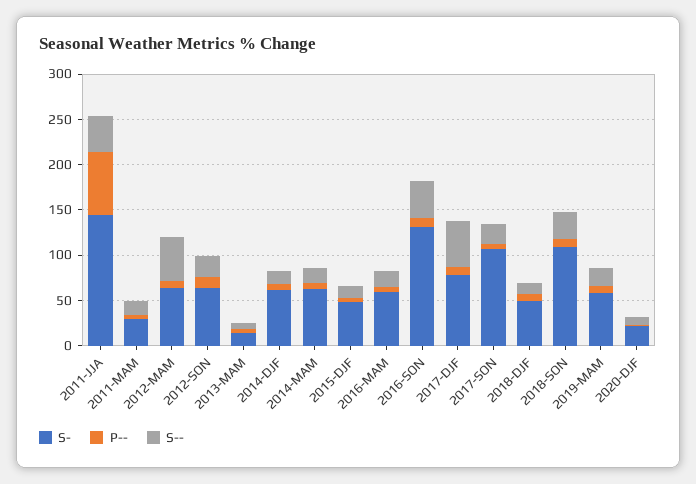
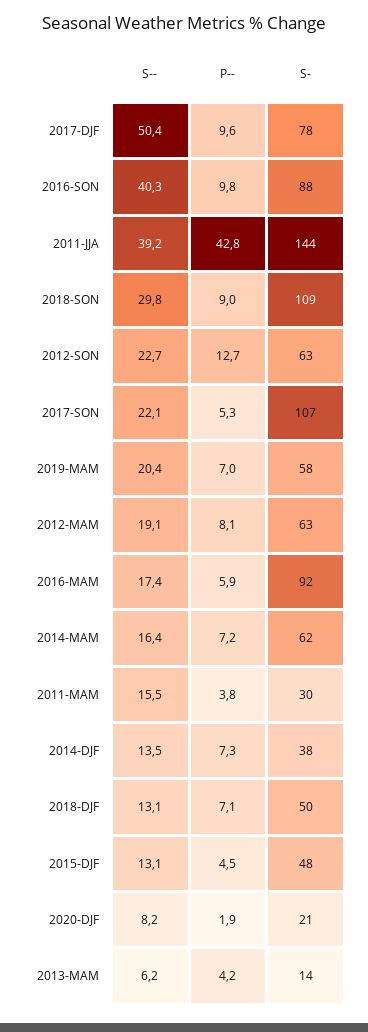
  {
    "S-": {
      "2011-JJA": 144,
      "2011-MAM": 30,
      "2012-MAM": 63,
      "2012-SON": 63,
      "2013-MAM": 14,
-     "2014-DJF": 60,
+     "2014-DJF": 38,
      "2014-MAM": 62,
      "2015-DJF": 48,
-     "2016-MAM": 60,
+     "2016-MAM": 92,
-     "2016-SON": 130,
+     "2016-SON": 88,
      "2017-DJF": 78,
      "2017-SON": 107,
      "2018-DJF": 50,
      "2018-SON": 109,
      "2019-MAM": 58,
      "2020-DJF": 21
    },
    "P--": {
-     "2011-JJA": 70,
+     "2011-JJA": 42.8,
      "2011-MAM": 3.8,
      "2012-MAM": 8.1,
      "2012-SON": 12.7,
      "2013-MAM": 4.2,
      "2014-DJF": 7.3,
      "2014-MAM": 7.2,
      "2015-DJF": 4.5,
      "2016-MAM": 5.9,
      "2016-SON": 9.8,
      "2017-DJF": 9.6,
      "2017-SON": 5.3,
      "2018-DJF": 7.1,
      "2018-SON": 9,
      "2019-MAM": 7,
      "2020-DJF": 1.9
    },
    "S--": {
      "2011-JJA": 39.2,
      "2011-MAM": 15.5,
-     "2012-MAM": 50,
+     "2012-MAM": 19.1,
      "2012-SON": 22.7,
      "2013-MAM": 6.2,
      "2014-DJF": 13.5,
      "2014-MAM": 16.4,
      "2015-DJF": 13.1,
      "2016-MAM": 17.4,
      "2016-SON": 40.3,
      "2017-DJF": 50.4,
      "2017-SON": 22.1,
      "2018-DJF": 13.1,
      "2018-SON": 29.8,
      "2019-MAM": 20.4,
      "2020-DJF": 8.2
    }
  }

